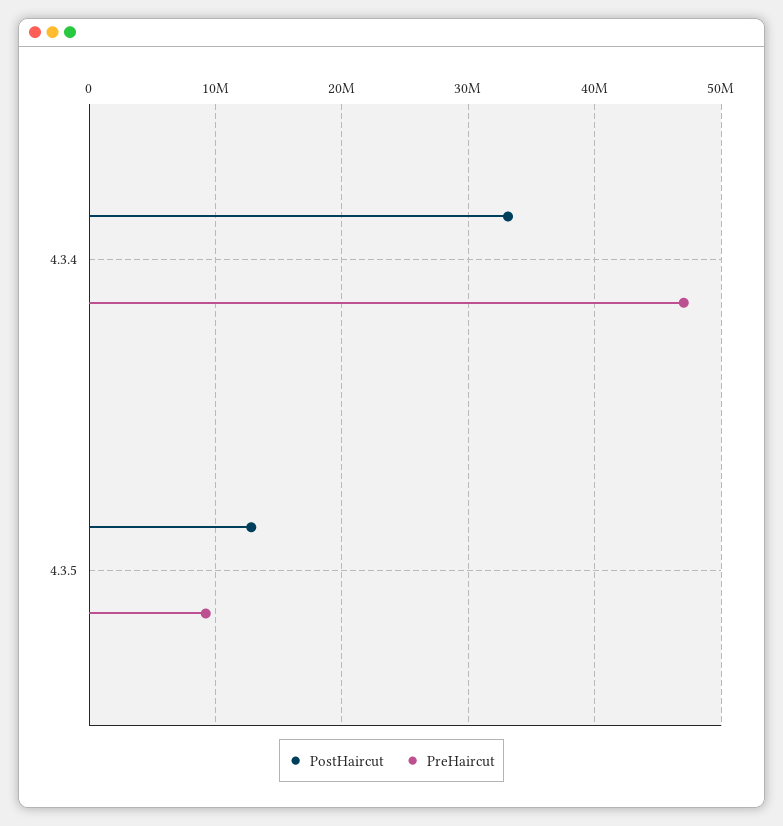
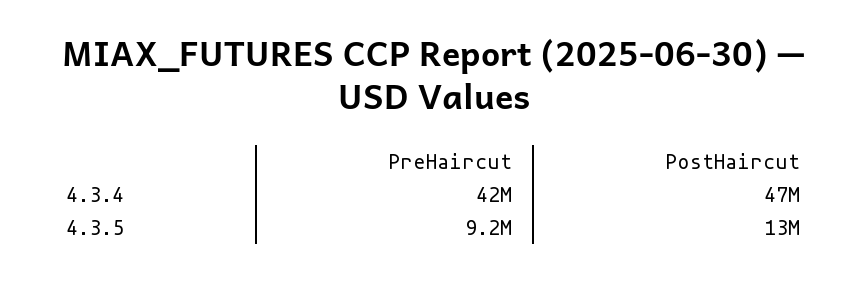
  {
    "PostHaircut": {
-     "4.3.4": 33000000,
+     "4.3.4": 47000000,
      "4.3.5": 13000000
    },
    "PreHaircut": {
-     "4.3.4": 47000000,
+     "4.3.4": 42000000,
      "4.3.5": 9200000
    }
  }

